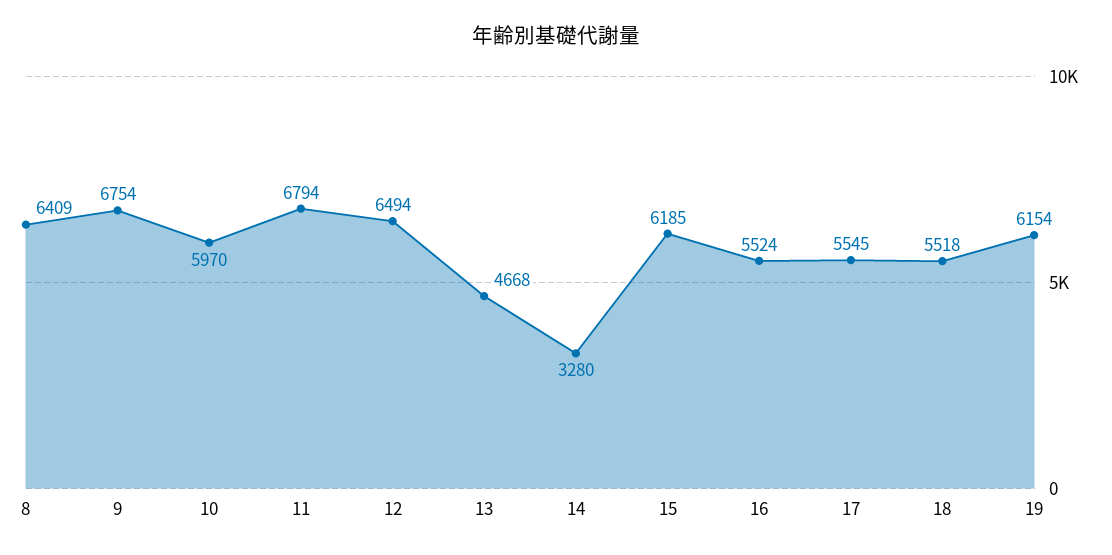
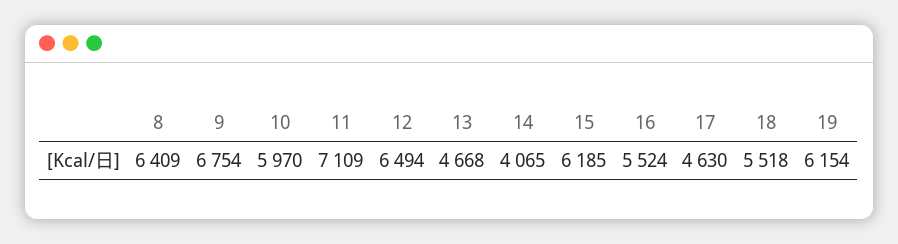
  {
    "8": 6409,
    "9": 6754,
    "10": 5970,
-   "11": 6794,
+   "11": 7109,
    "12": 6494,
    "13": 4668,
-   "14": 3280,
+   "14": 4065,
    "15": 6185,
    "16": 5524,
-   "17": 5545,
+   "17": 4630,
    "18": 5518,
    "19": 6154
  }

